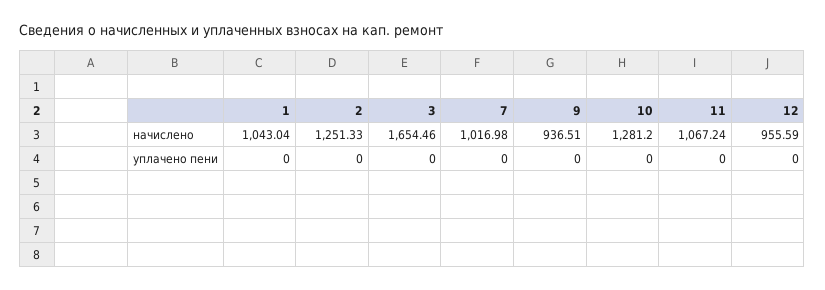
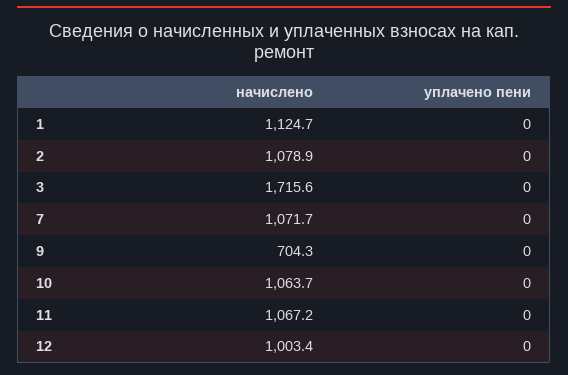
  {
    "1": {
-     "начислено": 1043.04,
+     "начислено": 1124.7,
      "уплачено пени": 0
    },
    "2": {
-     "начислено": 1251.33,
+     "начислено": 1078.9,
      "уплачено пени": 0
    },
    "3": {
-     "начислено": 1654.46,
+     "начислено": 1715.6,
      "уплачено пени": 0
    },
    "7": {
-     "начислено": 1016.98,
+     "начислено": 1071.7,
      "уплачено пени": 0
    },
    "9": {
-     "начислено": 936.51,
+     "начислено": 704.3,
      "уплачено пени": 0
    },
    "10": {
-     "начислено": 1281.2,
+     "начислено": 1063.7,
      "уплачено пени": 0
    },
    "11": {
      "начислено": 1067.24,
      "уплачено пени": 0
    },
    "12": {
-     "начислено": 955.59,
+     "начислено": 1003.4,
      "уплачено пени": 0
    }
  }

